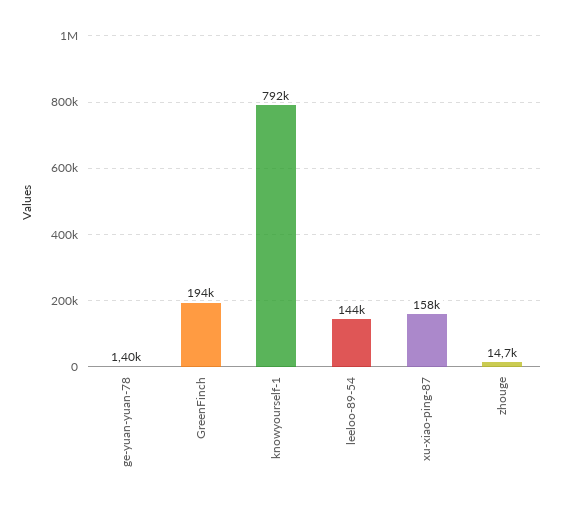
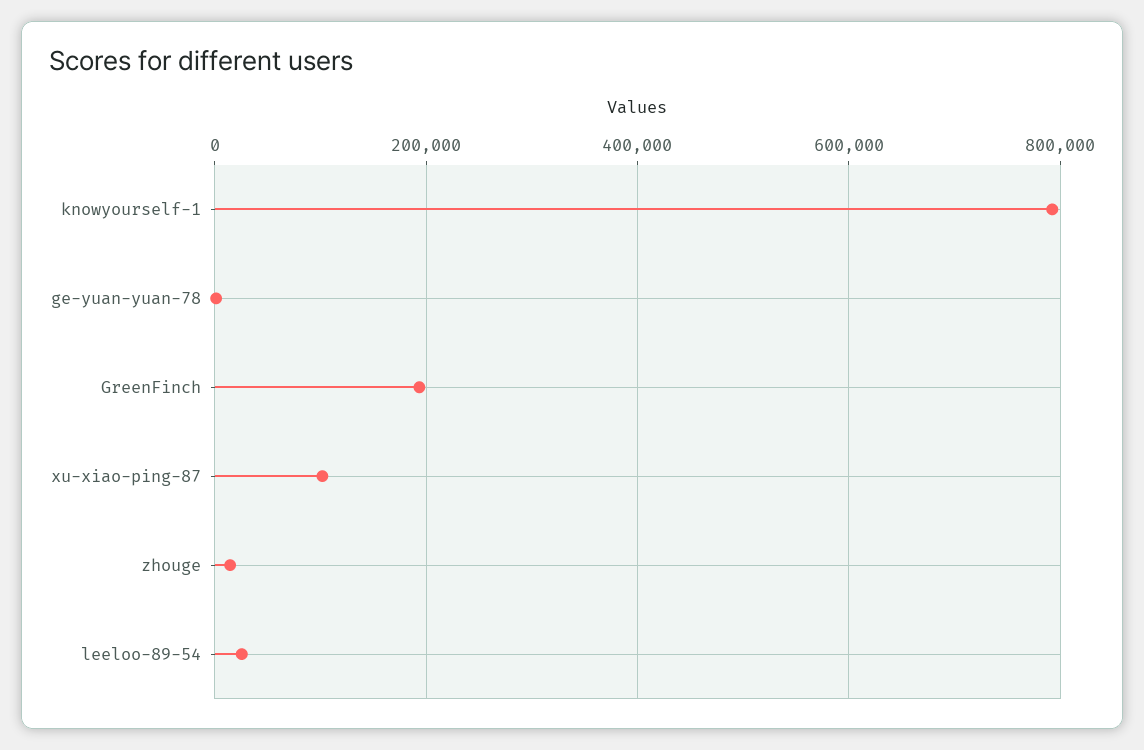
  {
    "ge-yuan-yuan-78": 1400,
    "GreenFinch": 194000,
    "knowyourself-1": 792000,
-   "leeloo-89-54": 144000,
+   "leeloo-89-54": 20000,
-   "xu-xiao-ping-87": 158000,
+   "xu-xiao-ping-87": 100000,
    "zhouge": 14700
  }

